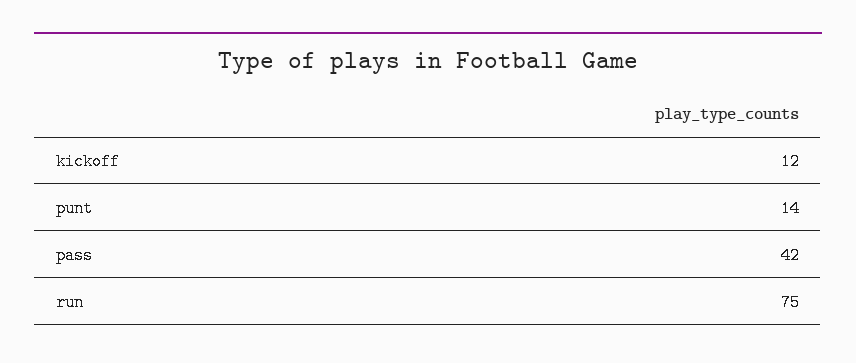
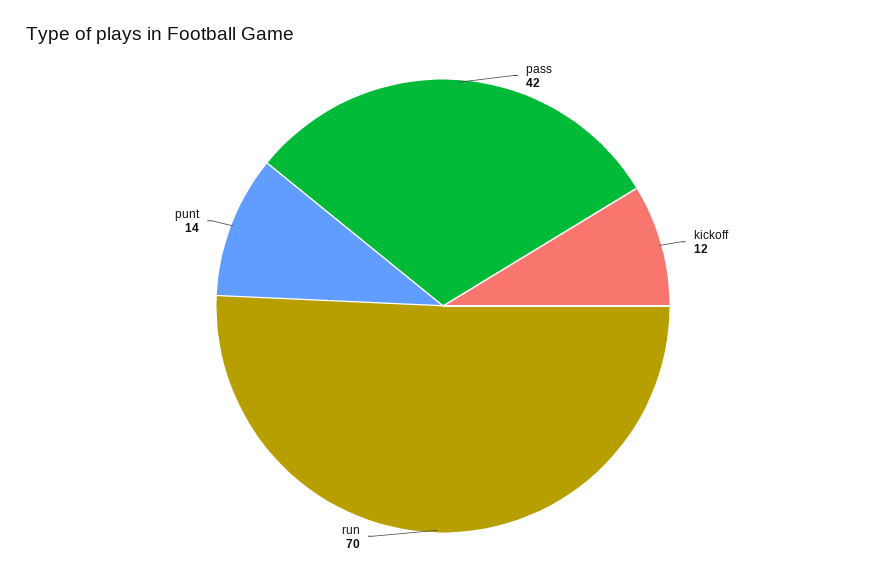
  {
    "kickoff": 12,
    "punt": 14,
    "pass": 42,
-   "run": 75
+   "run": 70
  }

